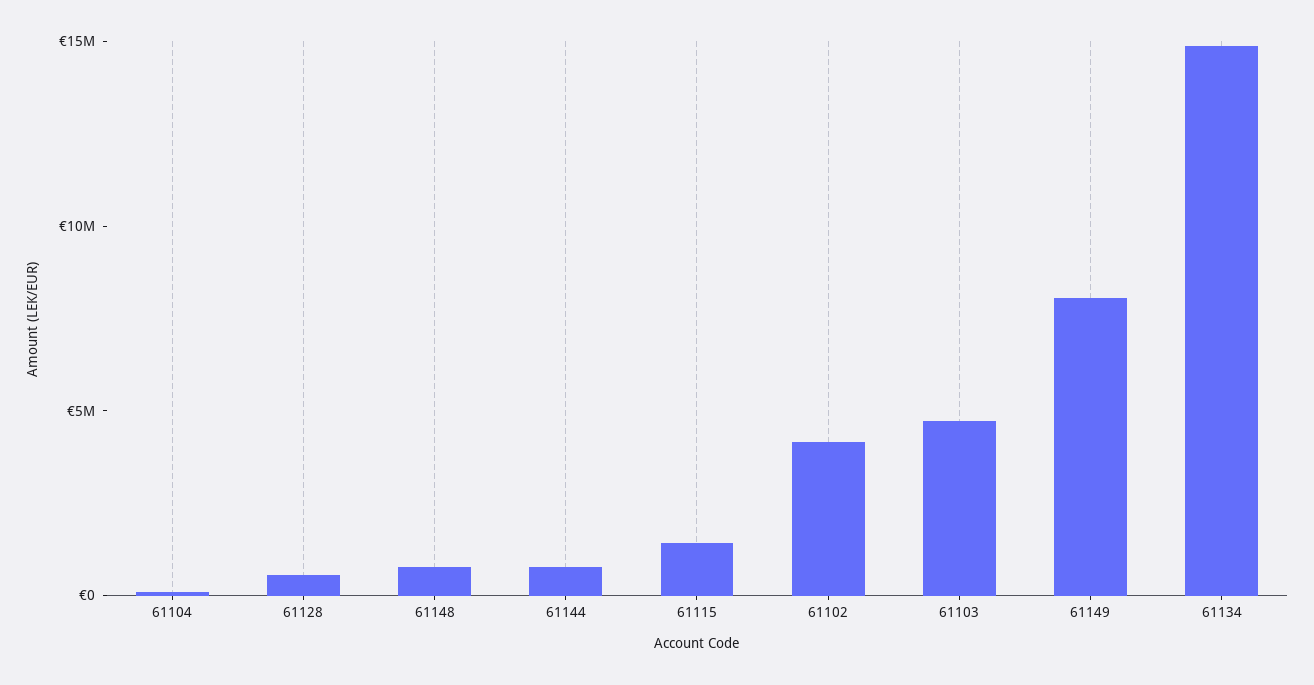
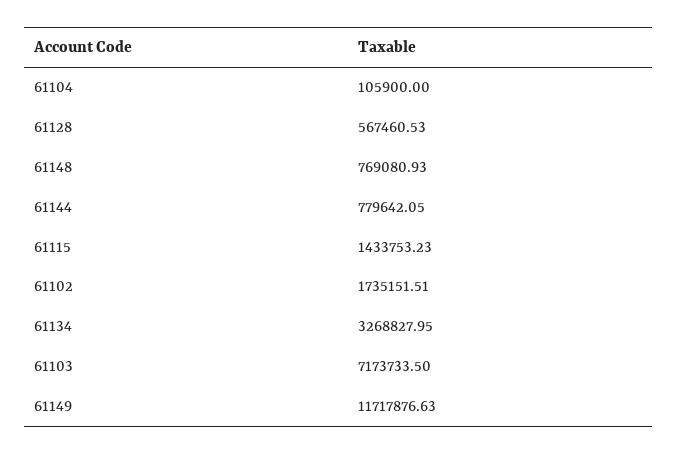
  {
    "61104": 105900,
    "61128": 567460.53,
    "61148": 769080.93,
    "61144": 779642.05,
    "61115": 1433753.23,
-   "61102": 4000000,
+   "61102": 1735151.51,
-   "61103": 5000000,
+   "61103": 7173733.5,
-   "61149": 8000000,
+   "61149": 11717876.63,
-   "61134": 15000000
+   "61134": 3268827.95
  }

